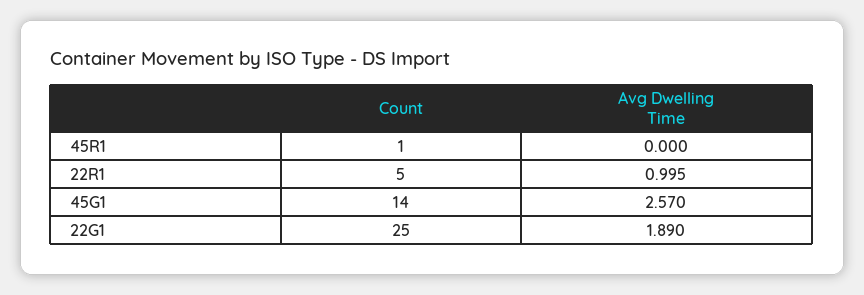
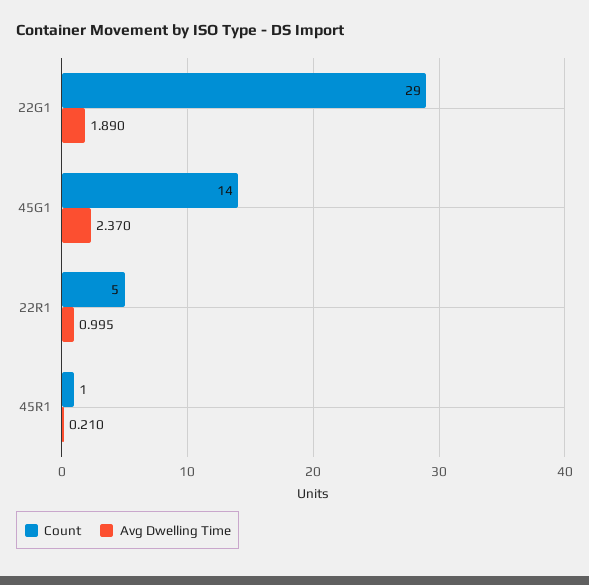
  {
    "Count": {
      "45R1": 1,
      "22R1": 5,
      "45G1": 14,
-     "22G1": 25
+     "22G1": 29
    },
    "Avg Dwelling Time": {
-     "45R1": 0,
+     "45R1": 0.21,
      "22R1": 0.995,
-     "45G1": 2.57,
+     "45G1": 2.37,
      "22G1": 1.89
    }
  }

